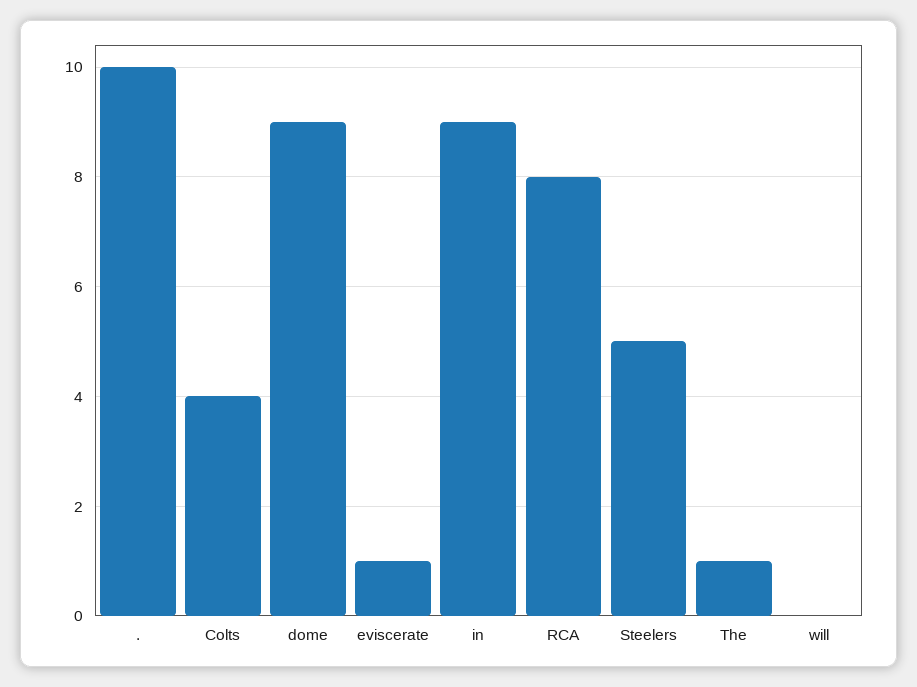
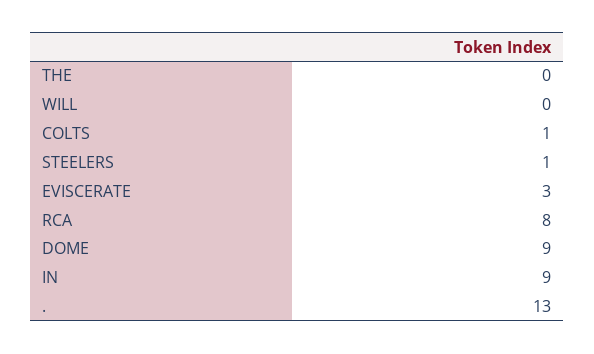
  {
-   ".": 10,
+   ".": 13,
-   "Colts": 4,
+   "Colts": 1,
    "dome": 9,
-   "eviscerate": 1,
+   "eviscerate": 3,
    "in": 9,
    "RCA": 8,
-   "Steelers": 5,
+   "Steelers": 1,
-   "The": 1,
+   "The": 0,
    "will": 0
  }

